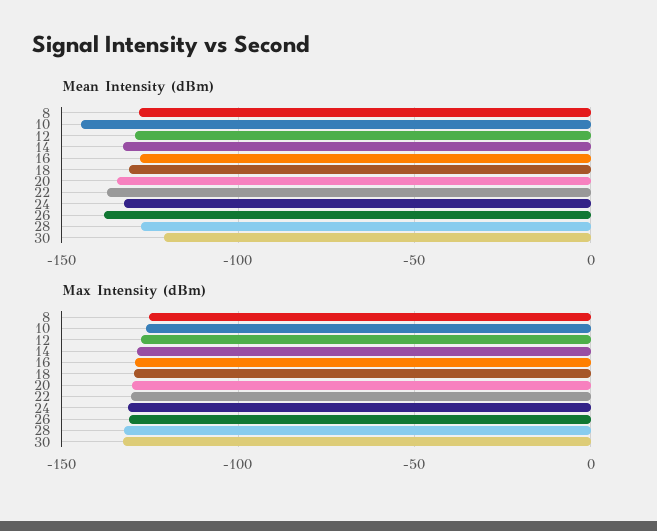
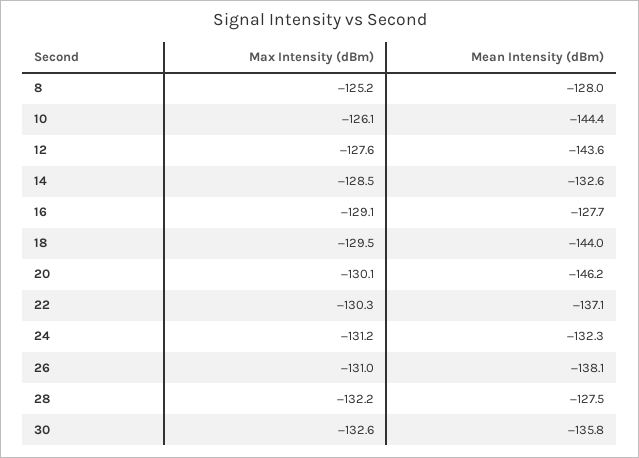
  {
    "Mean Intensity (dBm)": {
      "8": -128,
      "10": -144.4,
-     "12": -130,
+     "12": -143.6,
      "14": -132.6,
      "16": -127.7,
-     "18": -130,
+     "18": -144,
-     "20": -135,
+     "20": -146.2,
      "22": -137.1,
      "24": -132.3,
      "26": -138.1,
      "28": -127.5,
-     "30": -120
+     "30": -135.8
    },
    "Max Intensity (dBm)": {
      "8": -125.2,
      "10": -126.1,
      "12": -127.6,
      "14": -128.5,
      "16": -129.1,
      "18": -129.5,
      "20": -130.1,
      "22": -130.3,
      "24": -131.2,
      "26": -131,
      "28": -132.2,
      "30": -132.6
    }
  }

